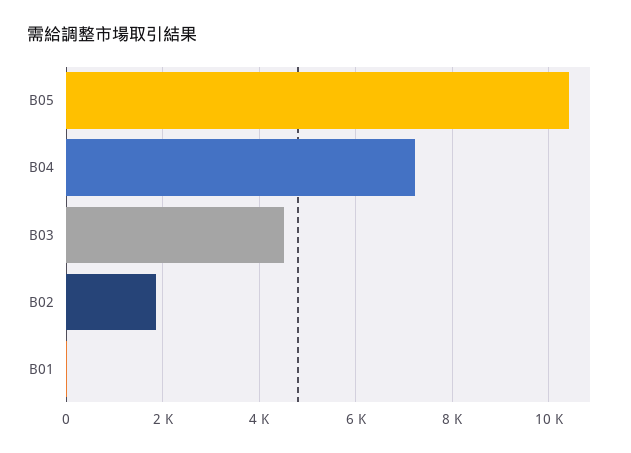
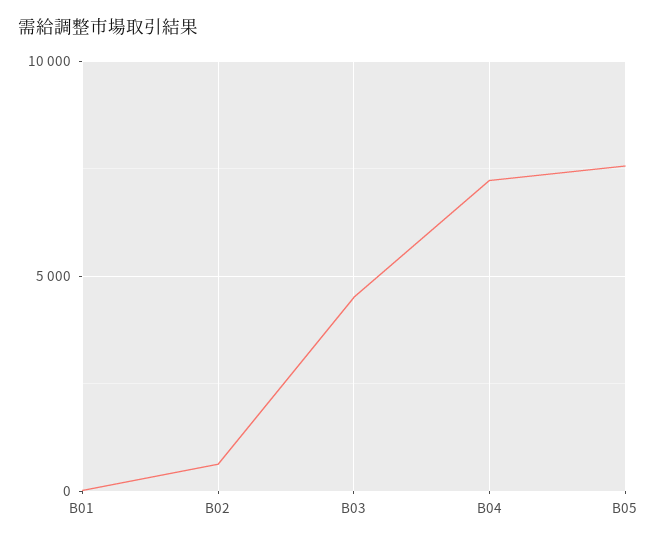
  {
-   "B05": 10400,
+   "B05": 7500,
    "B04": 7200,
    "B03": 4600,
-   "B02": 1800,
+   "B02": 500,
    "B01": 0
  }

